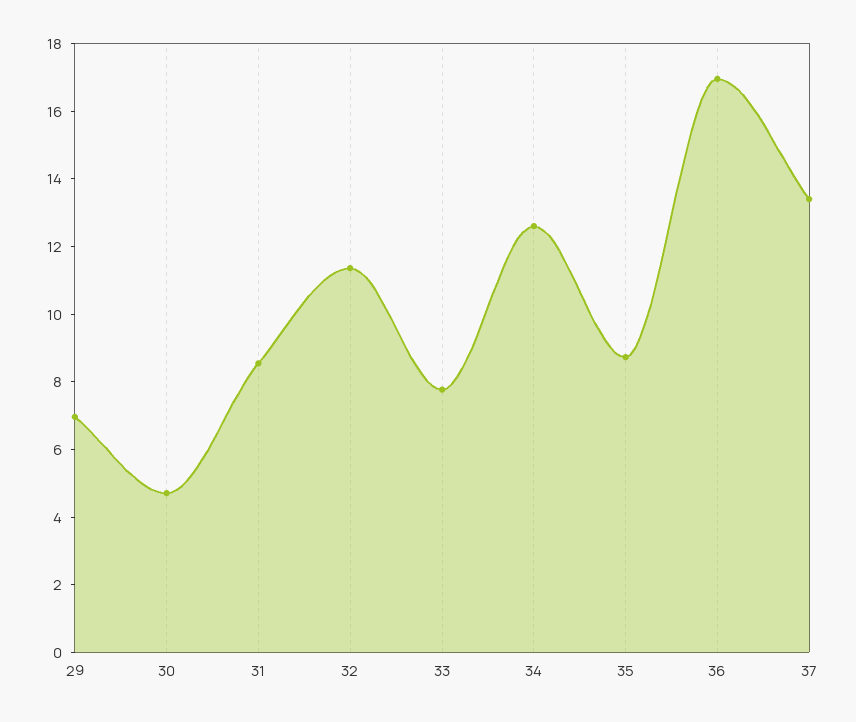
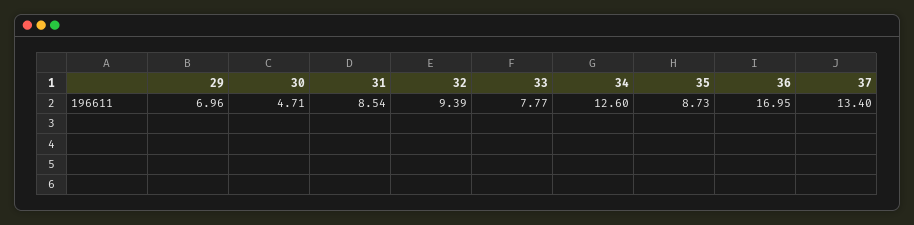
  {
    "29": 6.96,
    "30": 4.71,
    "31": 8.54,
-   "32": 11.5,
+   "32": 9.39,
    "33": 7.77,
    "34": 12.6,
    "35": 8.73,
    "36": 16.95,
    "37": 13.4
  }

